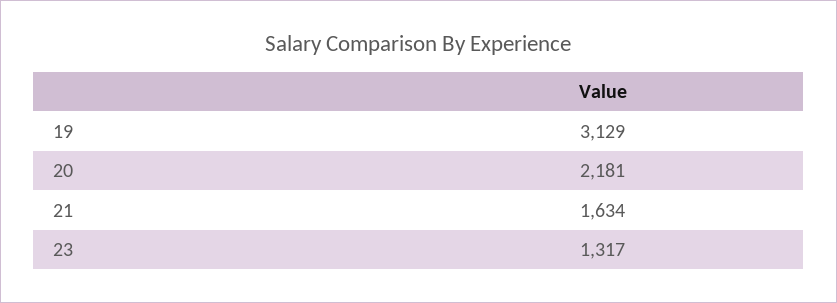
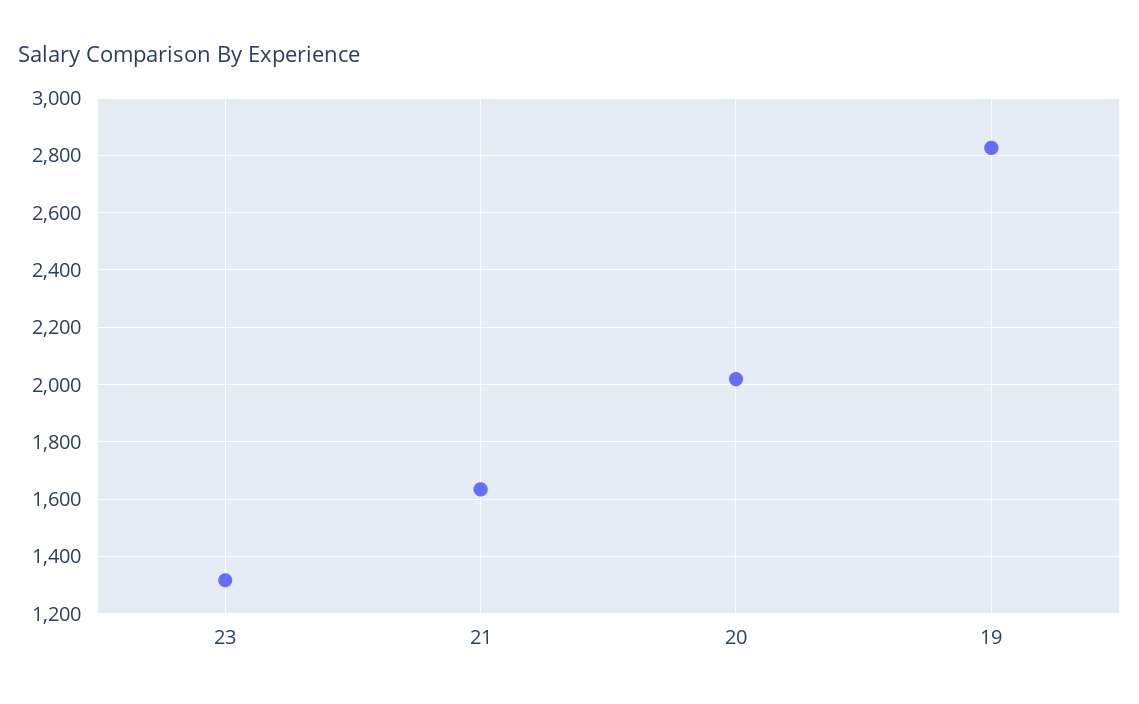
  {
-   "19": 3129,
+   "19": 2825,
-   "20": 2181,
+   "20": 2025,
    "21": 1634,
    "23": 1317
  }

